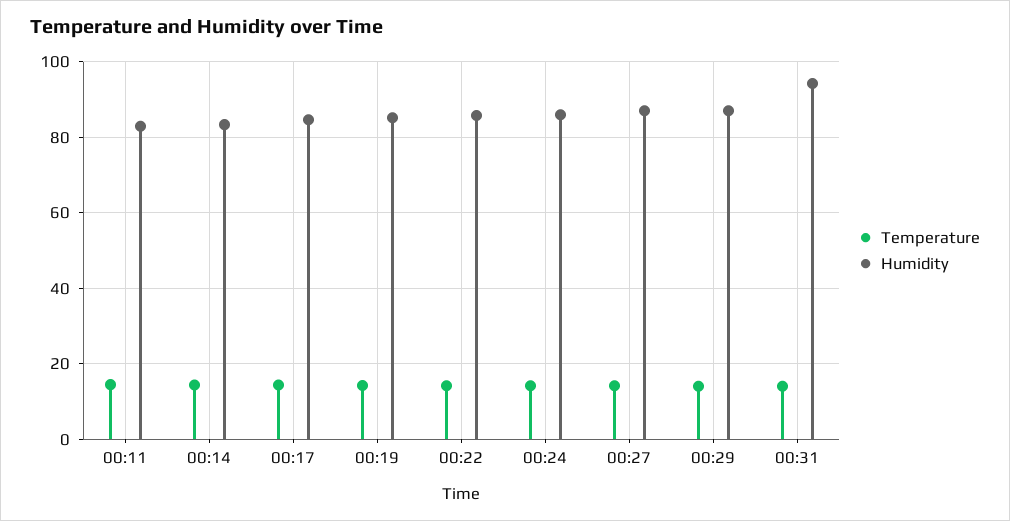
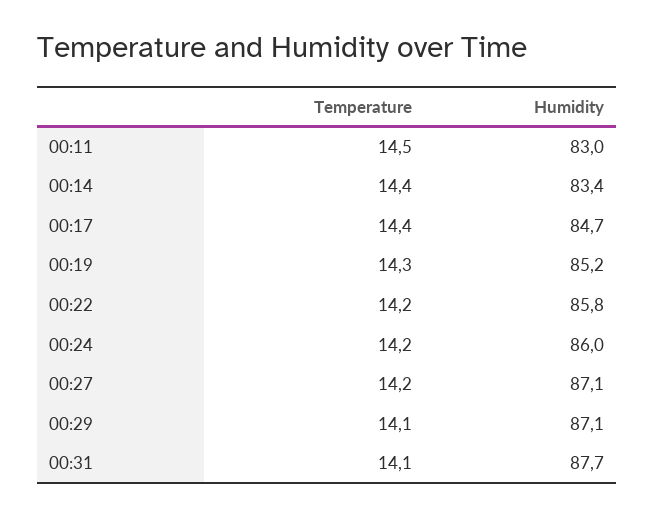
  {
    "Temperature": {
      "00:11": 14.5,
      "00:14": 14.4,
      "00:17": 14.4,
      "00:19": 14.3,
      "00:22": 14.2,
      "00:24": 14.2,
      "00:27": 14.2,
      "00:29": 14.1,
      "00:31": 14.1
    },
    "Humidity": {
      "00:11": 83,
      "00:14": 83.4,
      "00:17": 84.7,
      "00:19": 85.2,
      "00:22": 85.8,
      "00:24": 86,
      "00:27": 87.1,
      "00:29": 87.1,
-     "00:31": 94
+     "00:31": 87.7
    }
  }

